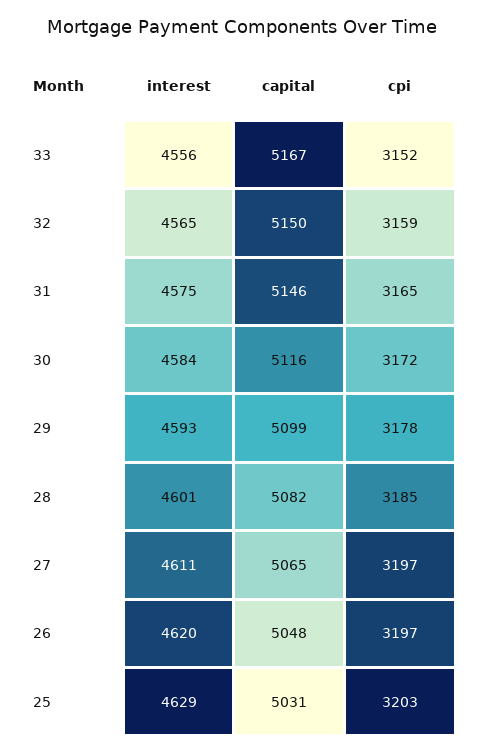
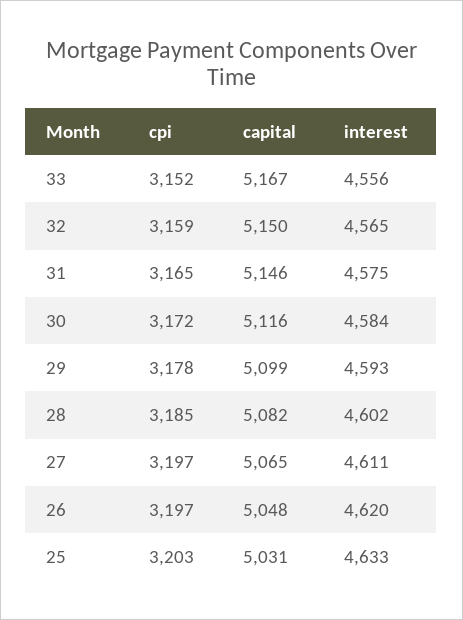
  {
    "interest": {
      "33": 4556,
      "32": 4565,
      "31": 4575,
      "30": 4584,
      "29": 4593,
-     "28": 4601,
+     "28": 4602,
      "27": 4611,
      "26": 4620,
-     "25": 4629
+     "25": 4633
    },
    "capital": {
      "33": 5167,
      "32": 5150,
      "31": 5146,
      "30": 5116,
      "29": 5099,
      "28": 5082,
      "27": 5065,
      "26": 5048,
      "25": 5031
    },
    "cpi": {
      "33": 3152,
      "32": 3159,
      "31": 3165,
      "30": 3172,
      "29": 3178,
      "28": 3185,
      "27": 3197,
      "26": 3197,
      "25": 3203
    }
  }

